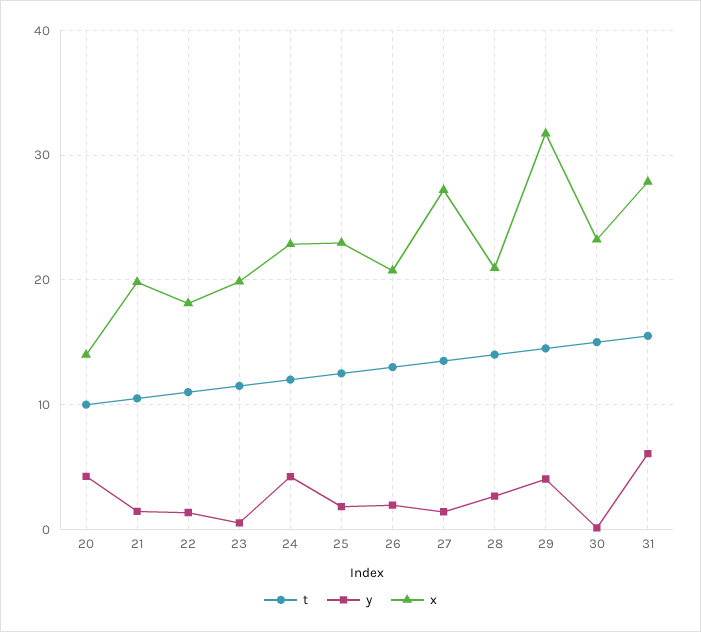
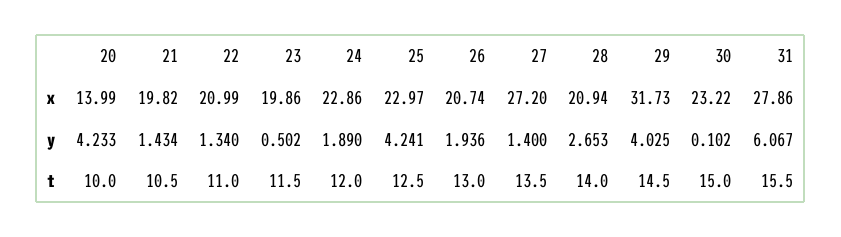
  {
    "t": {
      "20": 10,
      "21": 10.5,
      "22": 11,
      "23": 11.5,
      "24": 12,
      "25": 12.5,
      "26": 13,
      "27": 13.5,
      "28": 14,
      "29": 14.5,
      "30": 15,
      "31": 15.5
    },
    "y": {
      "20": 4.233,
      "21": 1.434,
      "22": 1.34,
      "23": 0.502,
-     "24": 4,
+     "24": 1.89,
-     "25": 2,
+     "25": 4.241,
      "26": 1.936,
      "27": 1.4,
      "28": 2.653,
      "29": 4.025,
      "30": 0.102,
      "31": 6.067
    },
    "x": {
      "20": 13.99,
      "21": 19.82,
-     "22": 18,
+     "22": 20.99,
      "23": 19.86,
      "24": 22.86,
      "25": 22.97,
      "26": 20.74,
      "27": 27.2,
      "28": 20.94,
      "29": 31.73,
      "30": 23.22,
      "31": 27.86
    }
  }

